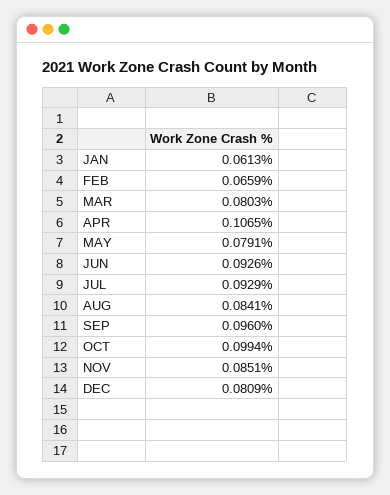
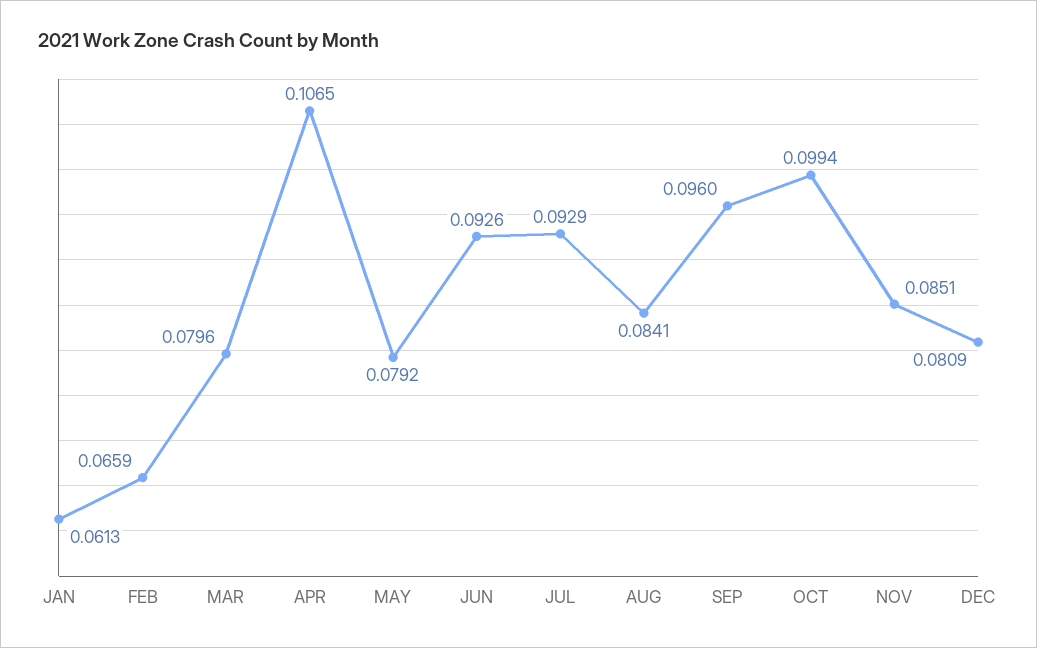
  {
    "JAN": 0.0613,
    "FEB": 0.0659,
-   "MAR": 0.0803,
+   "MAR": 0.0796,
    "APR": 0.1065,
-   "MAY": 0.0791,
+   "MAY": 0.0792,
    "JUN": 0.0926,
    "JUL": 0.0929,
    "AUG": 0.0841,
    "SEP": 0.096,
    "OCT": 0.0994,
    "NOV": 0.0851,
    "DEC": 0.0809
  }

